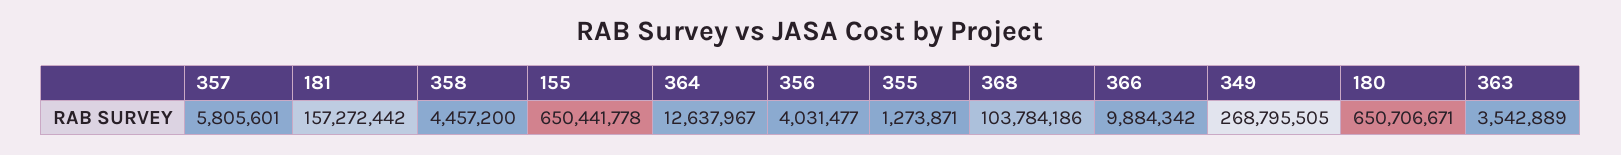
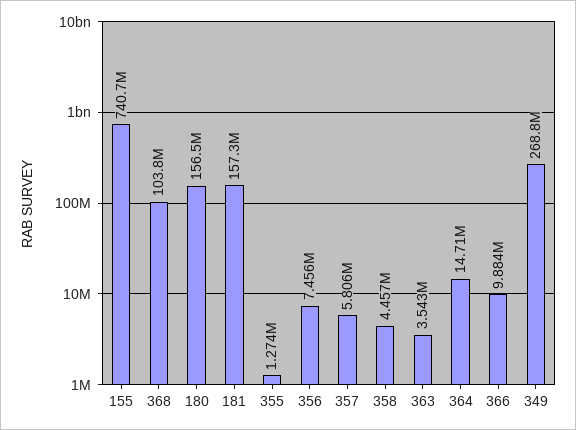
  {
    "357": 5805601,
    "181": 157272442,
    "358": 4457200,
-   "155": 650441778,
+   "155": 740700000,
-   "364": 12637967,
+   "364": 14710000,
-   "356": 4031477,
+   "356": 7456000,
    "355": 1273871,
    "368": 103784186,
    "366": 9884342,
    "349": 268795505,
-   "180": 650706671,
+   "180": 156500000,
    "363": 3542889
  }

